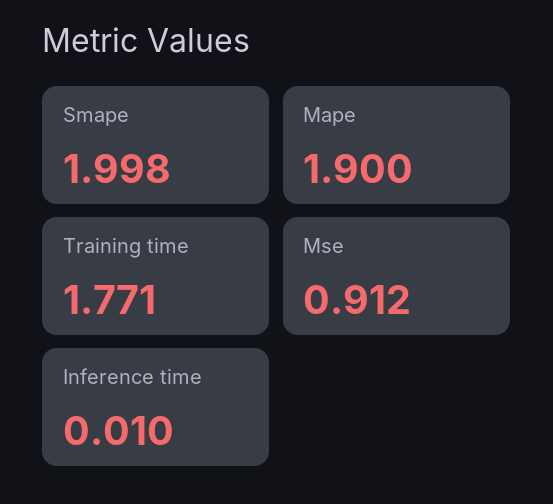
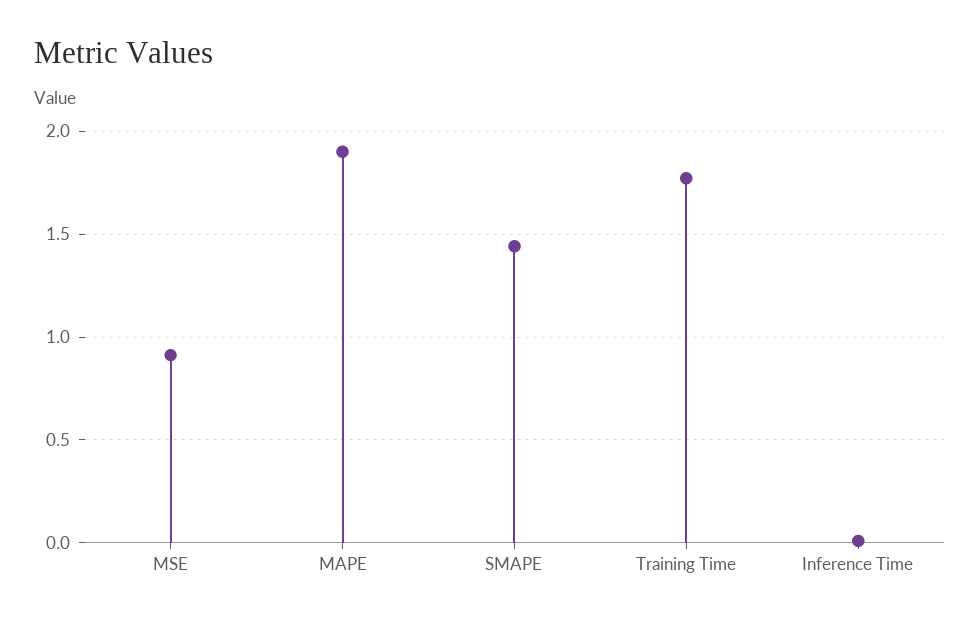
  {
-   "Smape": 1.998,
+   "Smape": 1.45,
    "Mape": 1.9,
    "Training time": 1.771,
    "Mse": 0.912,
    "Inference time": 0.01
  }

